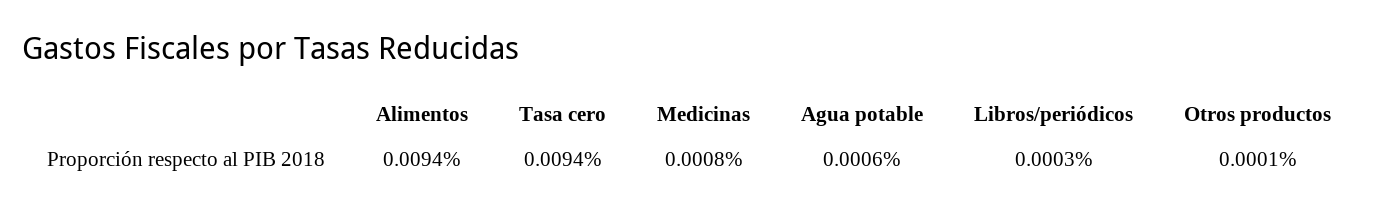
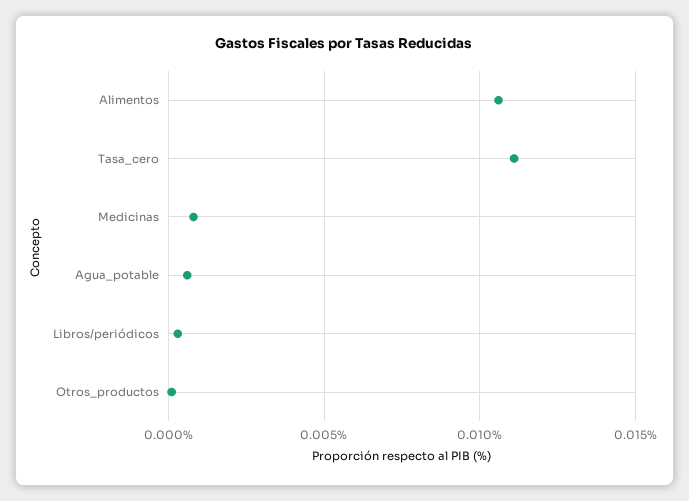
  {
-   "Alimentos": 0.0094,
+   "Alimentos": 0.0105,
-   "Tasa cero": 0.0094,
+   "Tasa cero": 0.011,
    "Medicinas": 0.0008,
    "Agua potable": 0.0006,
    "Libros/periódicos": 0.0003,
    "Otros productos": 0.0001
  }

